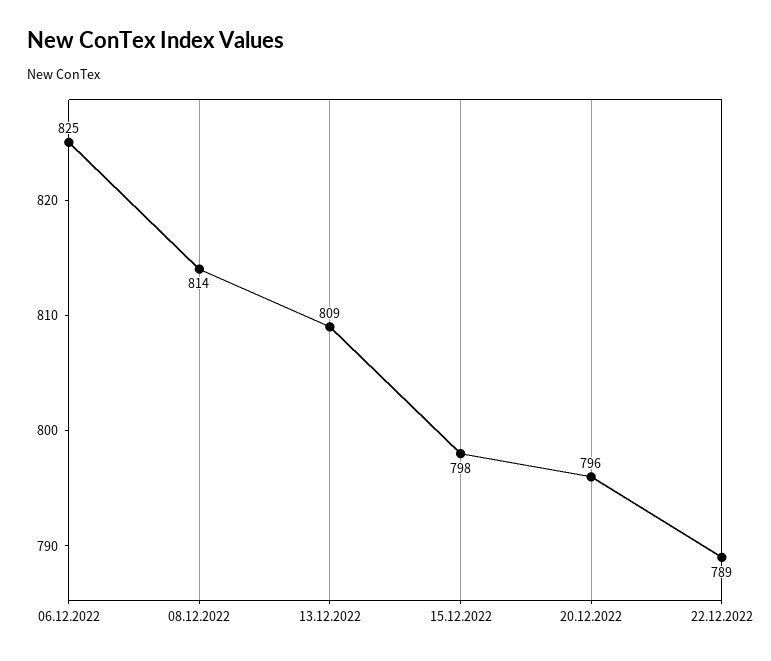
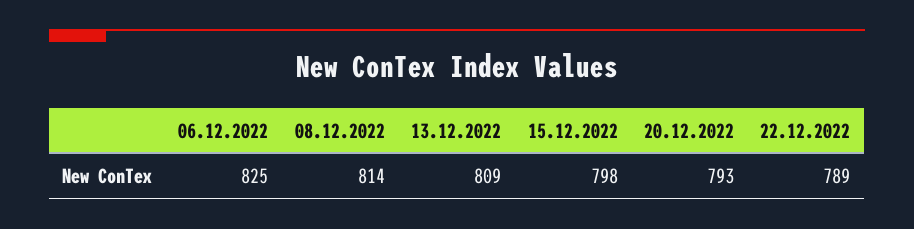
  {
    "06.12.2022": 825,
    "08.12.2022": 814,
    "13.12.2022": 809,
    "15.12.2022": 798,
-   "20.12.2022": 796,
+   "20.12.2022": 793,
    "22.12.2022": 789
  }

